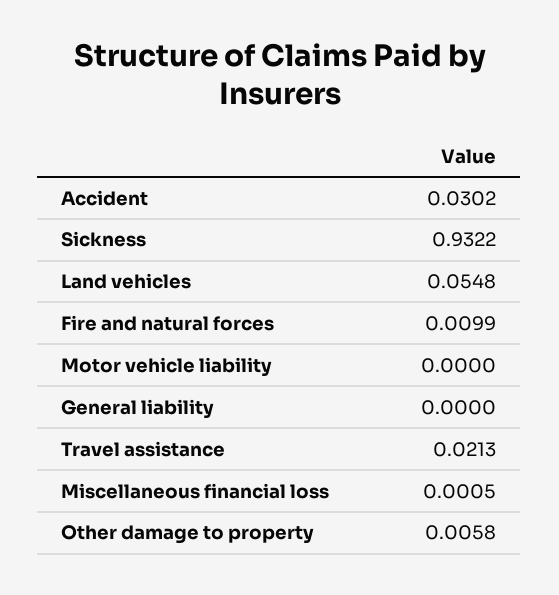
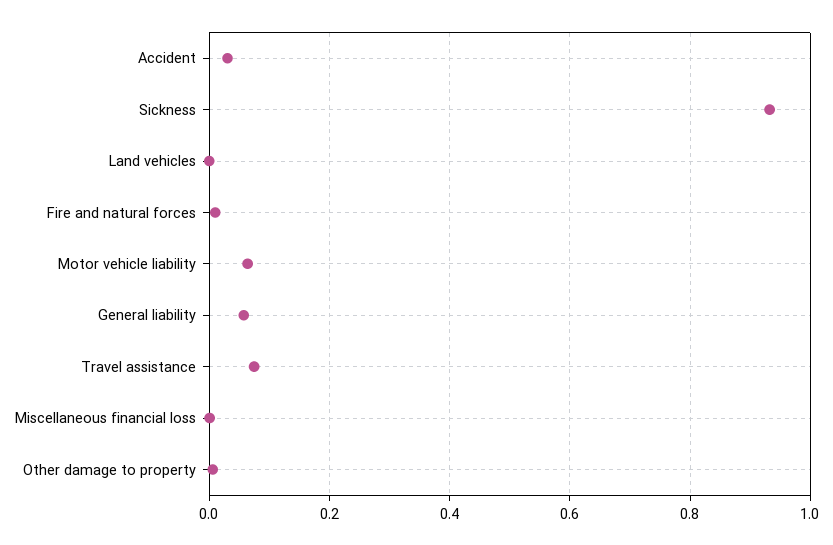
  {
    "Accident": 0.0302,
    "Sickness": 0.9322,
-   "Land vehicles": 0.0548,
+   "Land vehicles": 0,
    "Fire and natural forces": 0.0099,
-   "Motor vehicle liability": 0,
+   "Motor vehicle liability": 0.06,
-   "General liability": 0,
+   "General liability": 0.06,
-   "Travel assistance": 0.0213,
+   "Travel assistance": 0.08,
    "Miscellaneous financial loss": 0.0005,
    "Other damage to property": 0.0058
  }

